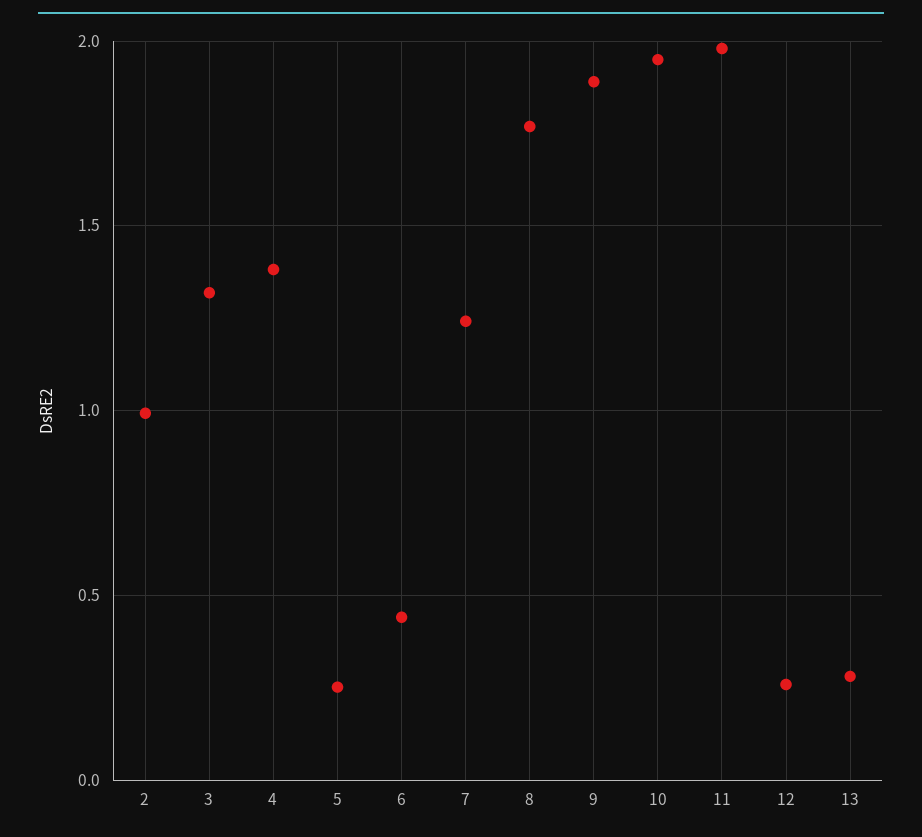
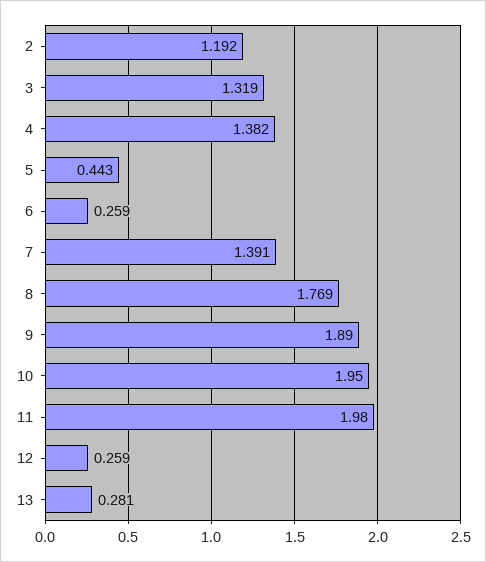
  {
-   "2": 1,
+   "2": 1.192,
    "3": 1.319,
    "4": 1.382,
-   "5": 0.25,
+   "5": 0.443,
-   "6": 0.45,
+   "6": 0.259,
-   "7": 1.25,
+   "7": 1.391,
    "8": 1.769,
    "9": 1.89,
    "10": 1.95,
    "11": 1.98,
    "12": 0.259,
    "13": 0.281
  }

